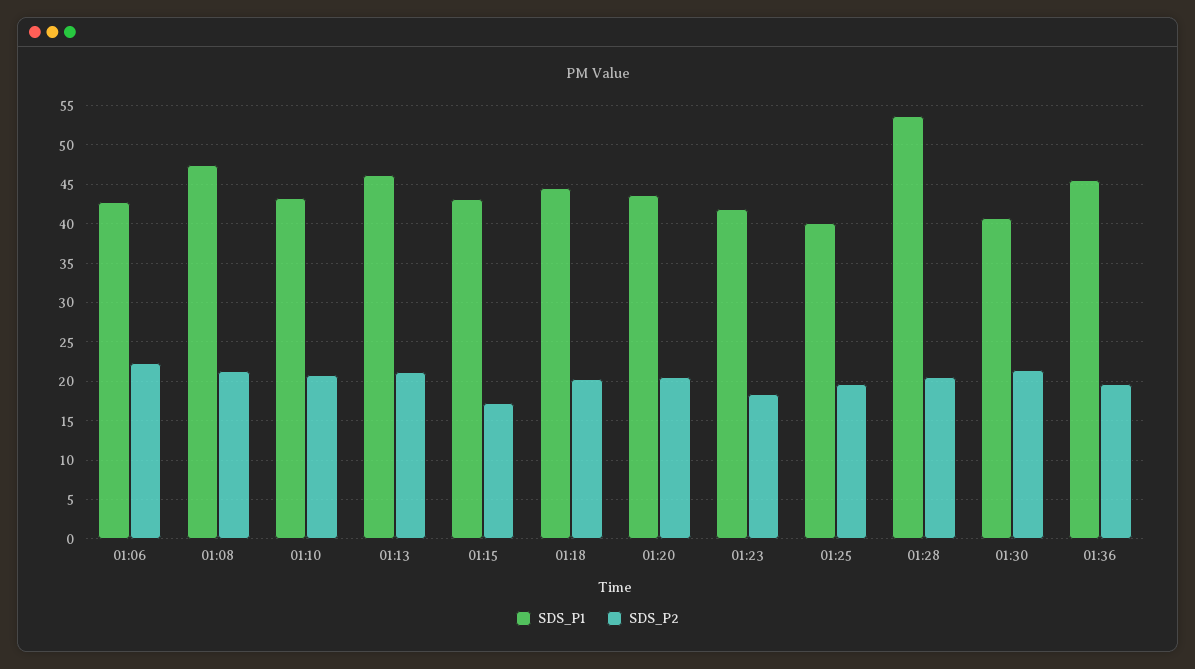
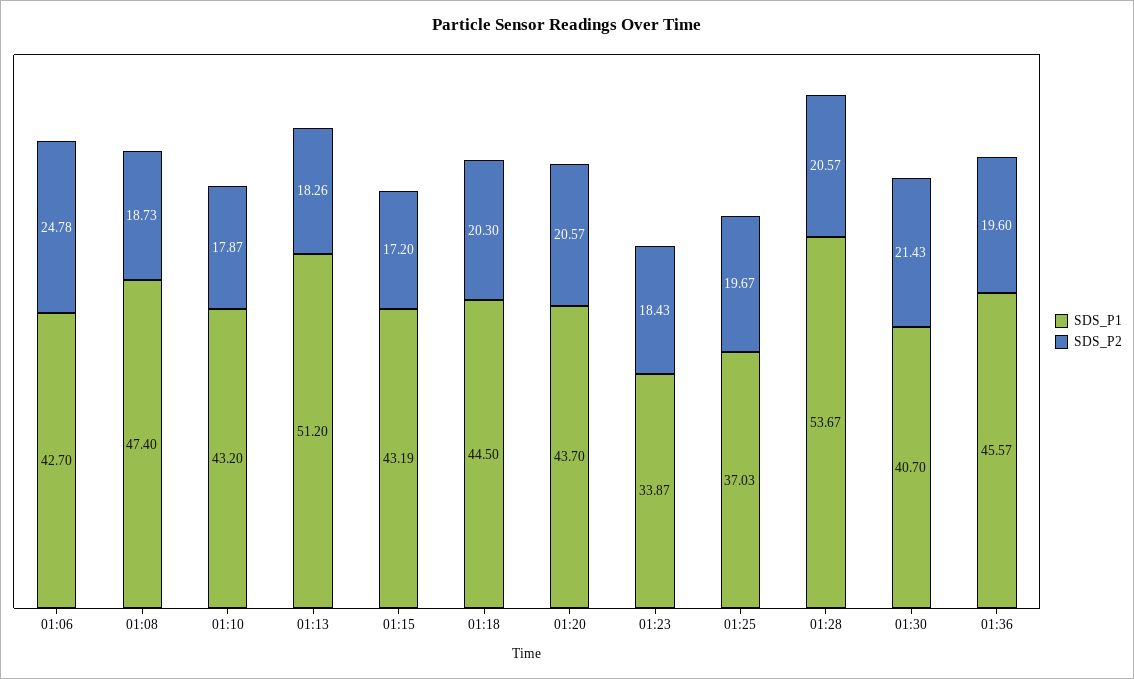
  {
    "SDS_P1": {
      "01:06": 42.7,
      "01:08": 47.4,
      "01:10": 43.2,
-     "01:13": 46,
+     "01:13": 51.2,
      "01:15": 43.19,
      "01:18": 44.5,
      "01:20": 43.7,
-     "01:23": 42,
+     "01:23": 33.87,
-     "01:25": 40,
+     "01:25": 37.03,
      "01:28": 53.67,
      "01:30": 40.7,
      "01:36": 45.57
    },
    "SDS_P2": {
-     "01:06": 22,
+     "01:06": 24.78,
-     "01:08": 21,
+     "01:08": 18.73,
-     "01:10": 21,
+     "01:10": 17.87,
-     "01:13": 21,
+     "01:13": 18.26,
      "01:15": 17.2,
      "01:18": 20.3,
      "01:20": 20.57,
      "01:23": 18.43,
      "01:25": 19.67,
      "01:28": 20.57,
      "01:30": 21.43,
      "01:36": 19.6
    }
  }

